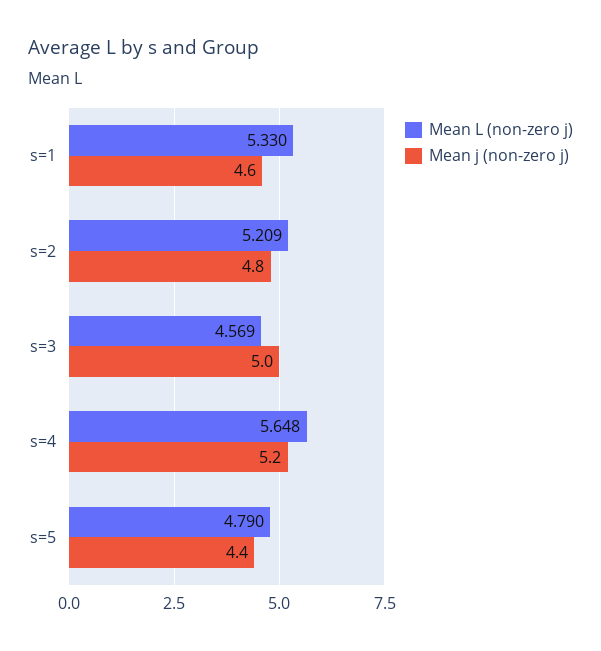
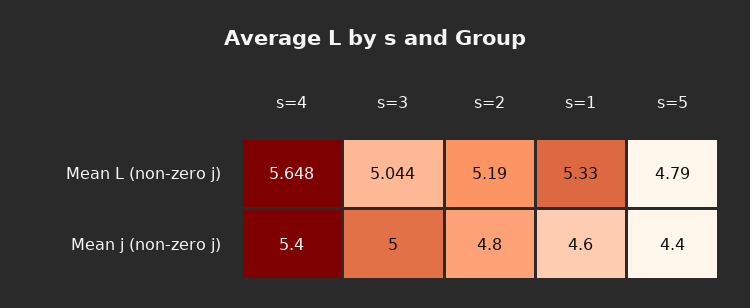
  {
    "Mean L (non-zero j)": {
      "s=1": 5.33,
-     "s=2": 5.209,
+     "s=2": 5.19,
-     "s=3": 4.569,
+     "s=3": 5.044,
      "s=4": 5.648,
      "s=5": 4.79
    },
    "Mean j (non-zero j)": {
      "s=1": 4.6,
      "s=2": 4.8,
      "s=3": 5,
-     "s=4": 5.2,
+     "s=4": 5.4,
      "s=5": 4.4
    }
  }

